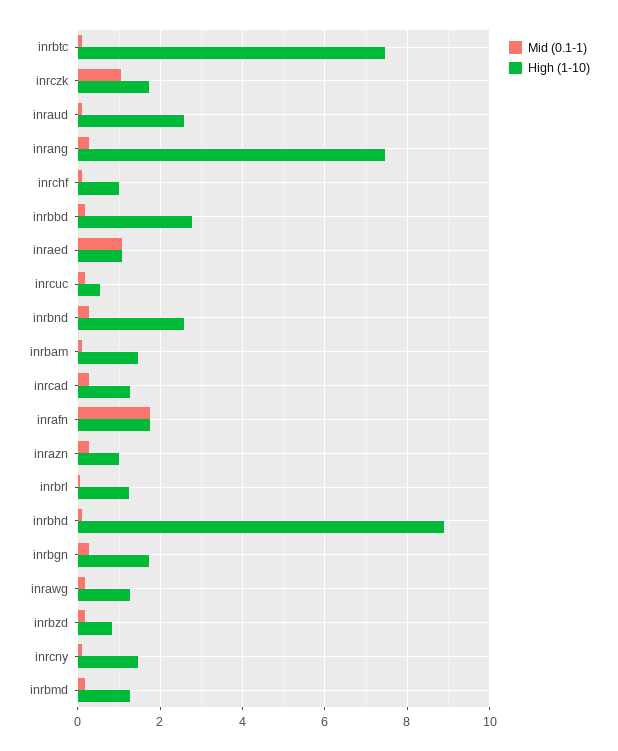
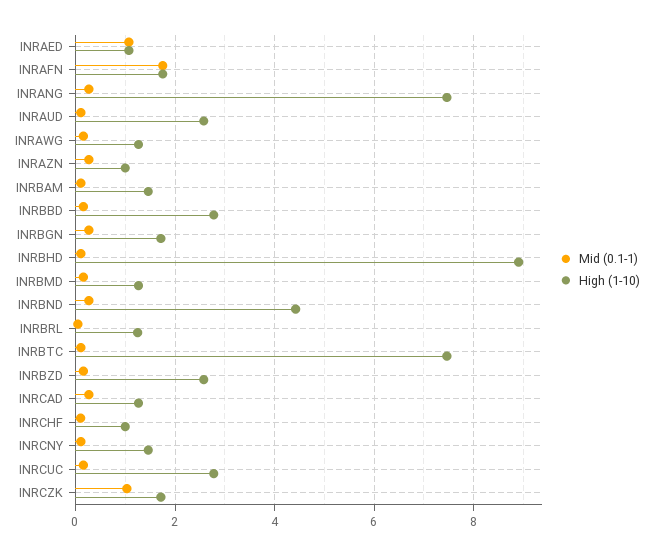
  {
    "Mid (0.1-1)": {
      "inrbtc": 0.2,
      "inrczk": 1,
      "inraud": 0.2,
      "inrang": 0.2,
      "inrchf": 0.2,
      "inrbbd": 0.2,
      "inraed": 1,
      "inrcuc": 0.2,
      "inrbnd": 0.2,
      "inrbam": 0.2,
      "inrcad": 0.2,
      "inrafn": 1.8,
      "inrazn": 0.2,
      "inrbrl": 0,
      "inrbhd": 0.2,
      "inrbgn": 0.2,
      "inrawg": 0.2,
      "inrbzd": 0.2,
      "inrcny": 0.2,
      "inrbmd": 0.2
    },
    "High (1-10)": {
      "inrbtc": 7.4,
      "inrczk": 1.8,
      "inraud": 2.6,
      "inrang": 7.4,
      "inrchf": 1,
      "inrbbd": 2.8,
      "inraed": 1,
-     "inrcuc": 0.6,
+     "inrcuc": 2.8,
-     "inrbnd": 2.6,
+     "inrbnd": 4.4,
      "inrbam": 1.4,
      "inrcad": 1.2,
      "inrafn": 1.8,
      "inrazn": 1,
      "inrbrl": 1.2,
      "inrbhd": 9,
      "inrbgn": 1.8,
      "inrawg": 1.2,
-     "inrbzd": 0.8,
+     "inrbzd": 2.6,
      "inrcny": 1.4,
      "inrbmd": 1.2
    }
  }

